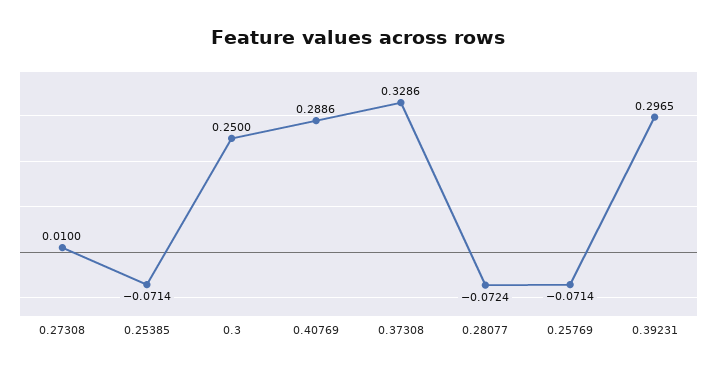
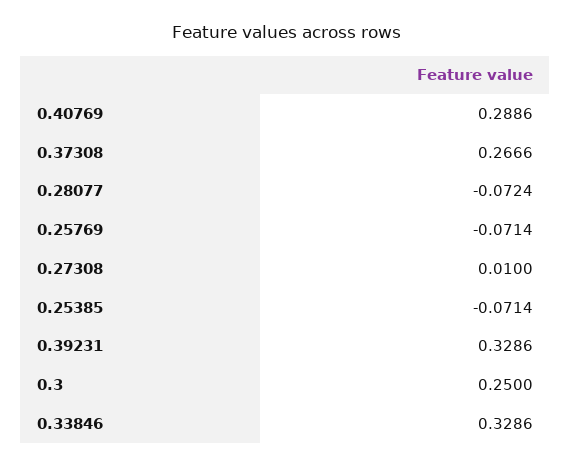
  {
    "0.27308": 0.01,
    "0.25385": -0.0714,
    "0.3": 0.25,
    "0.40769": 0.2886,
-   "0.37308": 0.3286,
+   "0.37308": 0.2666,
    "0.28077": -0.0724,
    "0.25769": -0.0714,
-   "0.39231": 0.2965
+   "0.39231": 0.3286,
+   "0.33846": 0.3286
  }

